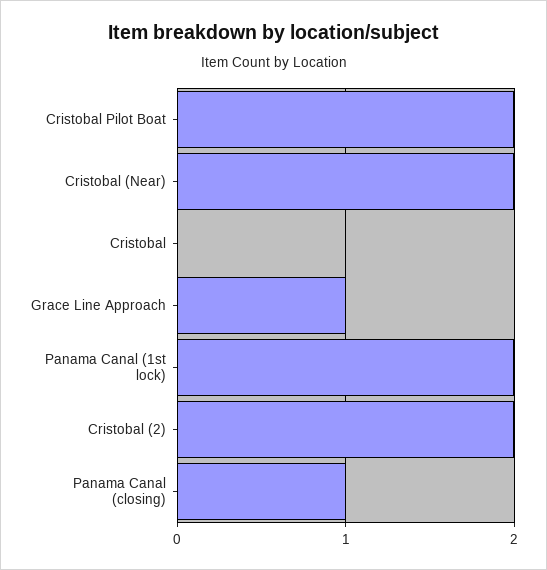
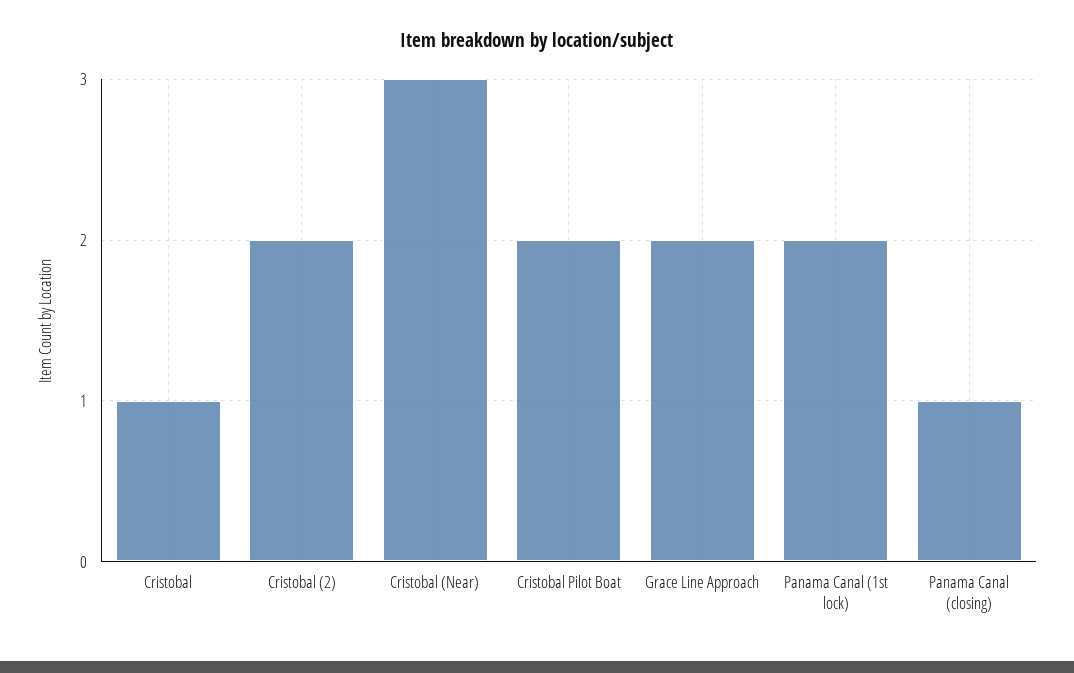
  {
    "Cristobal Pilot Boat": 2,
-   "Cristobal (Near)": 2,
+   "Cristobal (Near)": 3,
-   "Cristobal": 0,
+   "Cristobal": 1,
-   "Grace Line Approach": 1,
+   "Grace Line Approach": 2,
    "Panama Canal (1st lock)": 2,
    "Cristobal (2)": 2,
    "Panama Canal (closing)": 1
  }

